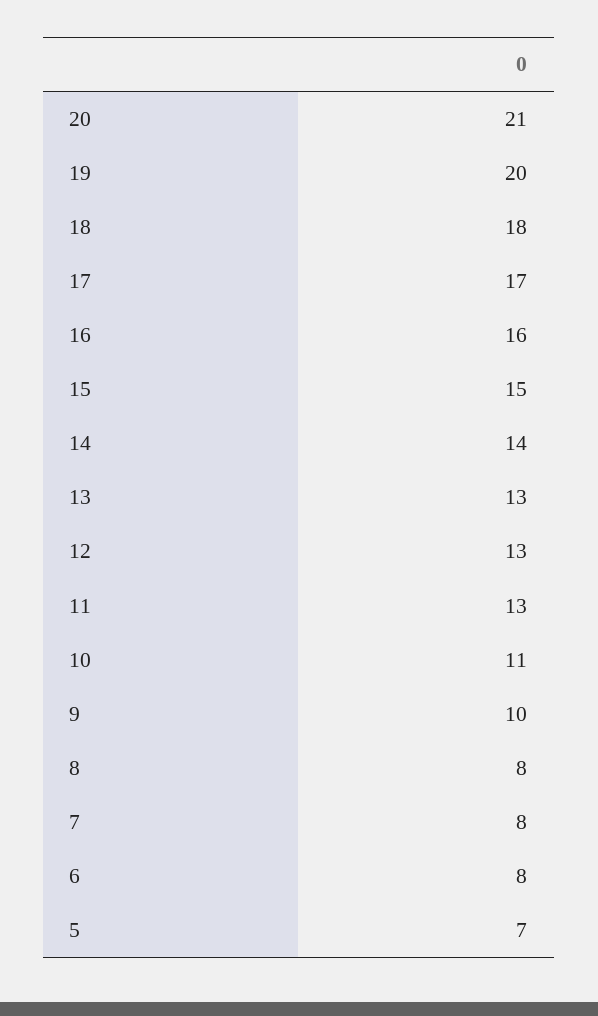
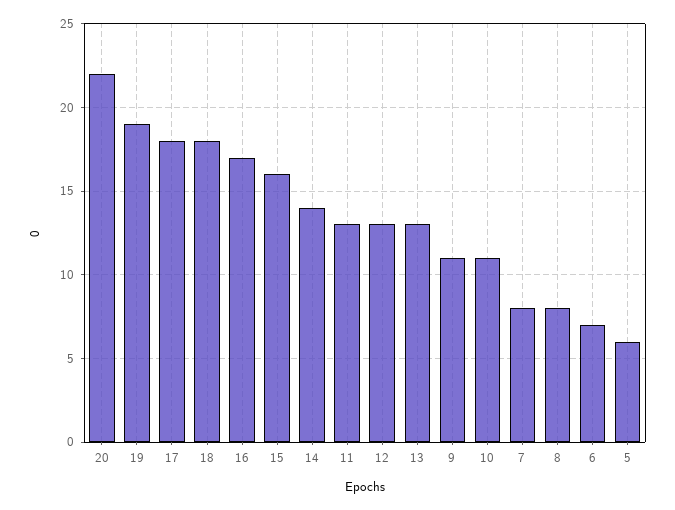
  {
-   "20": 21,
+   "20": 22,
-   "19": 20,
+   "19": 19,
    "18": 18,
-   "17": 17,
+   "17": 18,
-   "16": 16,
+   "16": 17,
-   "15": 15,
+   "15": 16,
    "14": 14,
    "13": 13,
    "12": 13,
    "11": 13,
    "10": 11,
-   "9": 10,
+   "9": 11,
    "8": 8,
    "7": 8,
-   "6": 8,
+   "6": 7,
-   "5": 7
+   "5": 6
  }

